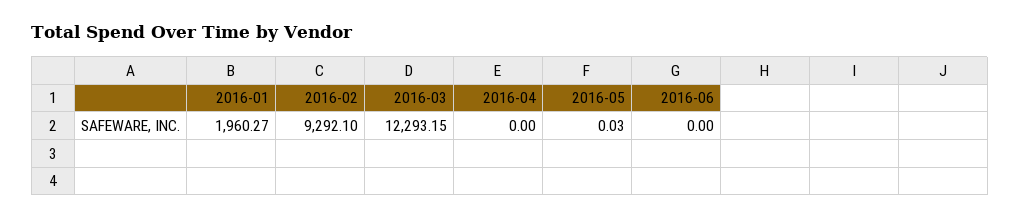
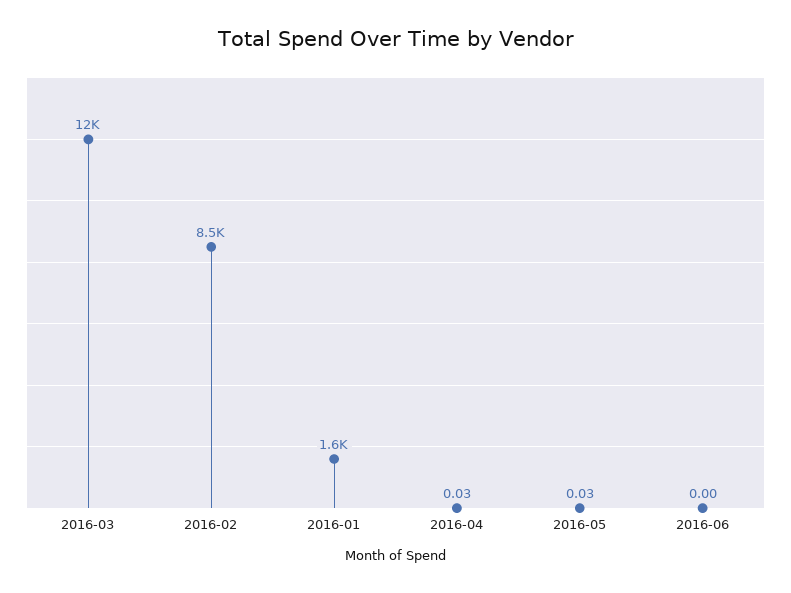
  {
-   "2016-01": 1960.27,
+   "2016-01": 1600,
-   "2016-02": 9292.1,
+   "2016-02": 8500,
    "2016-03": 12293.15,
-   "2016-04": 0,
+   "2016-04": 0.03,
    "2016-05": 0.03,
    "2016-06": 0
  }

